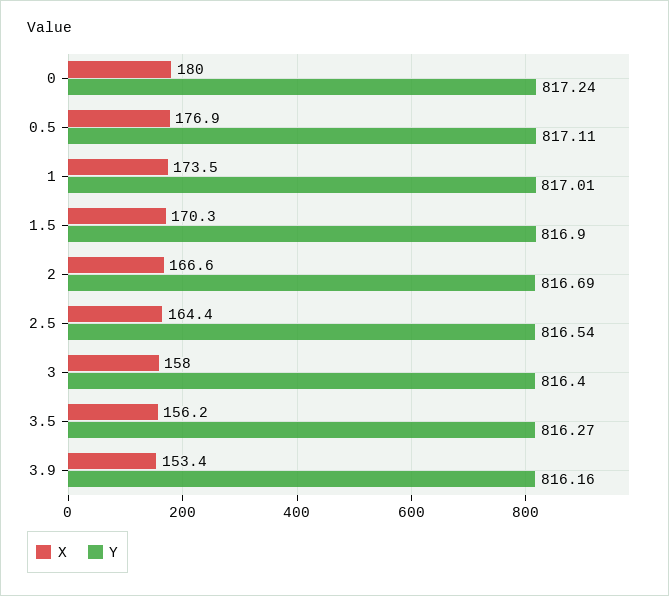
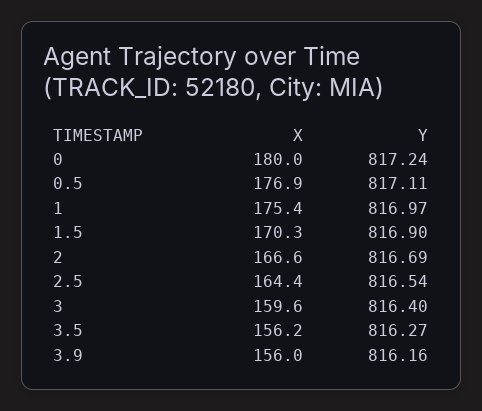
  {
    "X": {
      "0": 180,
      "0.5": 176.9,
-     "1": 173.5,
+     "1": 175.4,
      "1.5": 170.3,
      "2": 166.6,
      "2.5": 164.4,
-     "3": 158,
+     "3": 159.6,
      "3.5": 156.2,
-     "3.9": 153.4
+     "3.9": 156
    },
    "Y": {
      "0": 817.24,
      "0.5": 817.11,
-     "1": 817.01,
+     "1": 816.97,
      "1.5": 816.9,
      "2": 816.69,
      "2.5": 816.54,
      "3": 816.4,
      "3.5": 816.27,
      "3.9": 816.16
    }
  }

